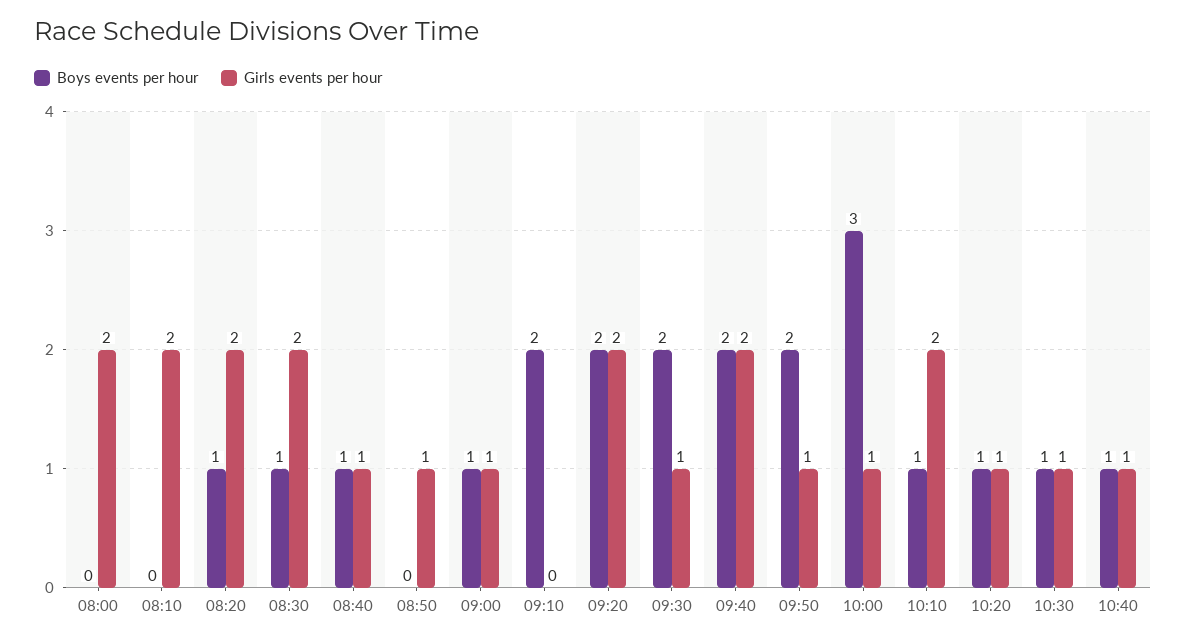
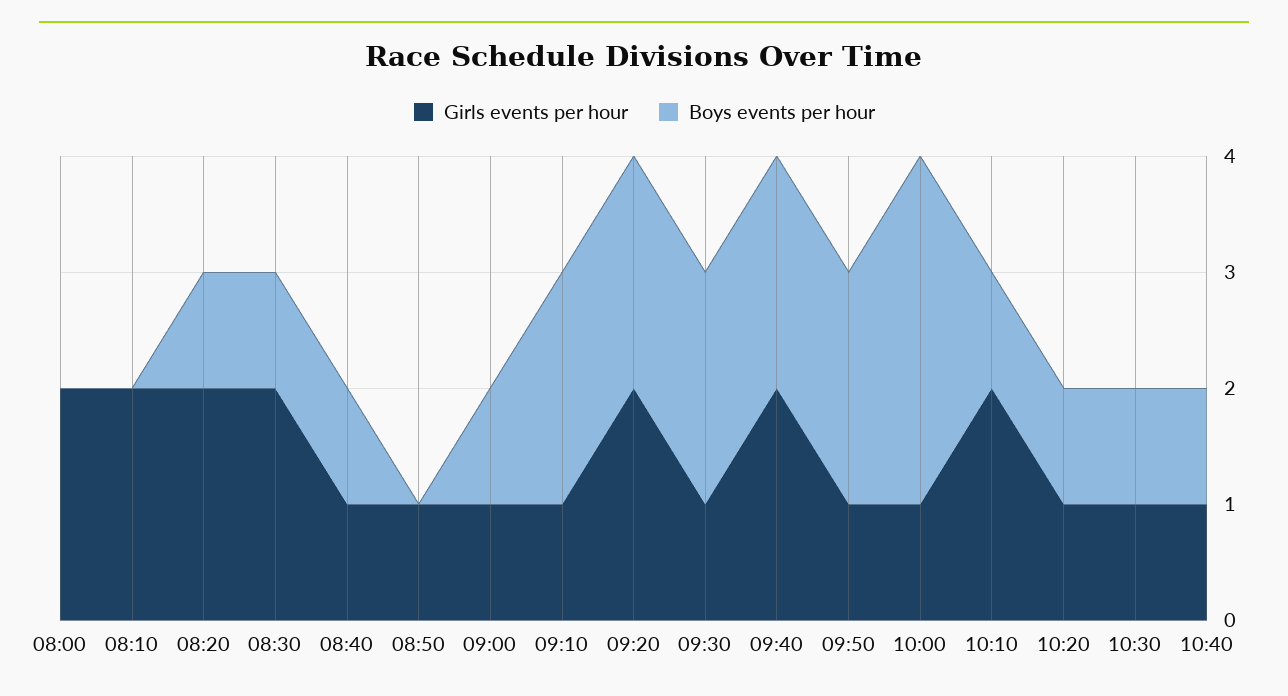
  {
    "Boys events per hour": {
      "08:00": 0,
      "08:10": 0,
      "08:20": 1,
      "08:30": 1,
      "08:40": 1,
      "08:50": 0,
      "09:00": 1,
      "09:10": 2,
      "09:20": 2,
      "09:30": 2,
      "09:40": 2,
      "09:50": 2,
      "10:00": 3,
      "10:10": 1,
      "10:20": 1,
      "10:30": 1,
      "10:40": 1
    },
    "Girls events per hour": {
      "08:00": 2,
      "08:10": 2,
      "08:20": 2,
      "08:30": 2,
      "08:40": 1,
      "08:50": 1,
      "09:00": 1,
-     "09:10": 0,
+     "09:10": 1,
      "09:20": 2,
      "09:30": 1,
      "09:40": 2,
      "09:50": 1,
      "10:00": 1,
      "10:10": 2,
      "10:20": 1,
      "10:30": 1,
      "10:40": 1
    }
  }

